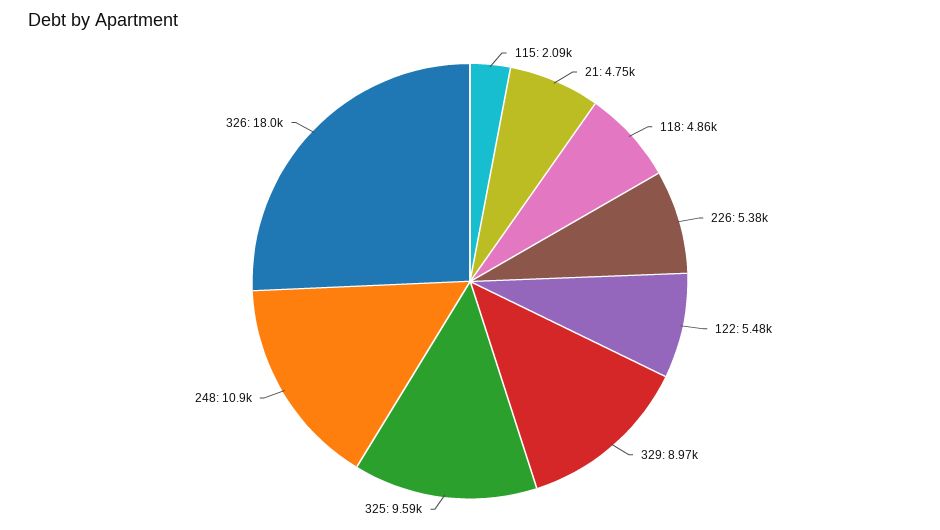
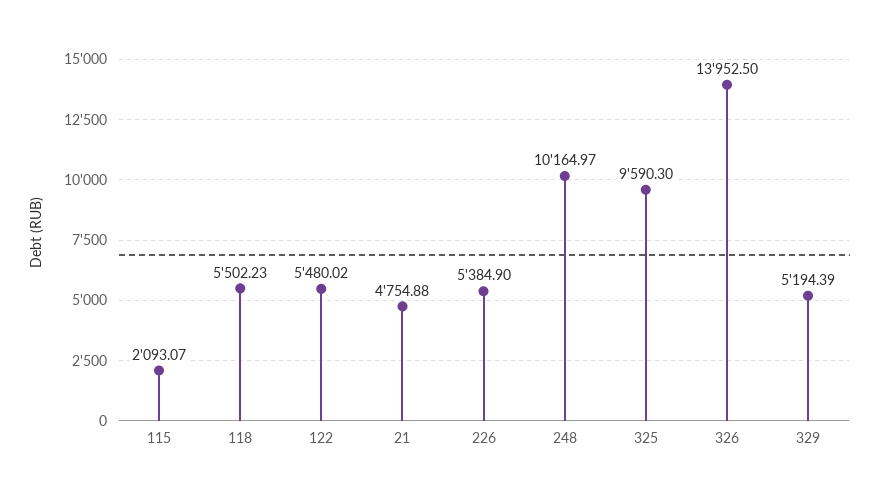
  {
    "115": 2093.07,
    "21": 4754.88,
-   "118": 4860,
+   "118": 5502.23,
    "226": 5384.9,
    "122": 5480.02,
-   "329": 8970,
+   "329": 5194.39,
    "325": 9590.3,
-   "248": 10900,
+   "248": 10164.97,
-   "326": 18000
+   "326": 13952.5
  }

